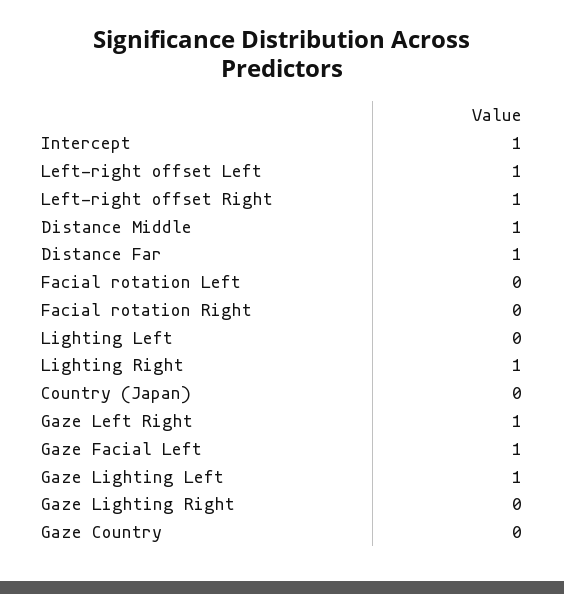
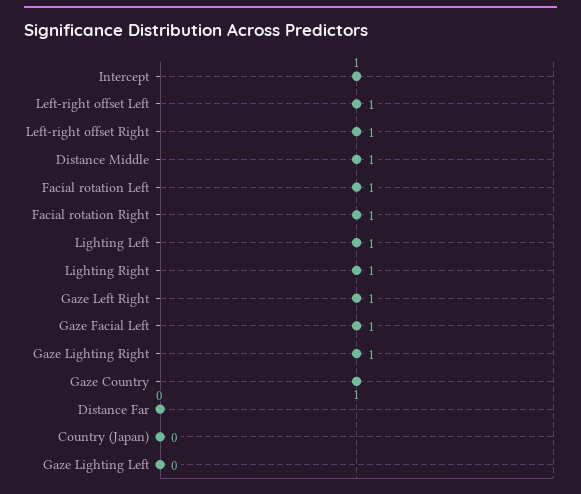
  {
    "Intercept": 1,
    "Left-right offset Left": 1,
    "Left-right offset Right": 1,
    "Distance Middle": 1,
-   "Distance Far": 1,
+   "Distance Far": 0,
-   "Facial rotation Left": 0,
+   "Facial rotation Left": 1,
-   "Facial rotation Right": 0,
+   "Facial rotation Right": 1,
-   "Lighting Left": 0,
+   "Lighting Left": 1,
    "Lighting Right": 1,
    "Country (Japan)": 0,
    "Gaze Left Right": 1,
    "Gaze Facial Left": 1,
-   "Gaze Lighting Left": 1,
+   "Gaze Lighting Left": 0,
-   "Gaze Lighting Right": 0,
+   "Gaze Lighting Right": 1,
-   "Gaze Country": 0
+   "Gaze Country": 1
  }

